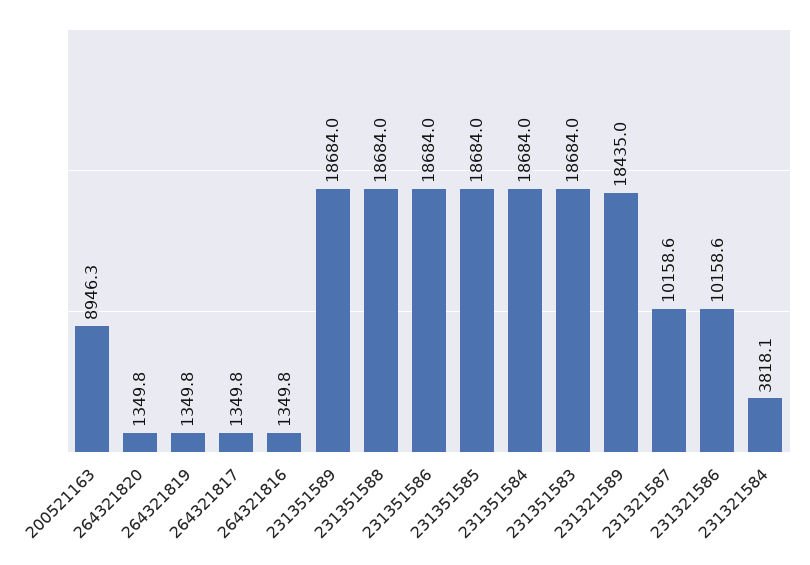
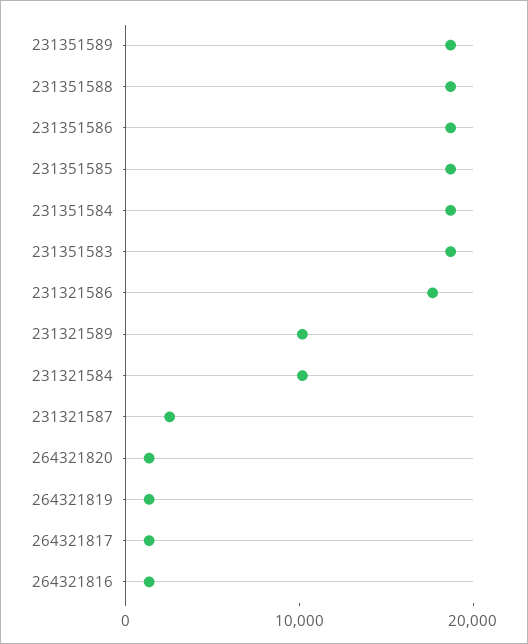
  {
-   "200521163": 8946.3,
    "264321820": 1349.8,
    "264321819": 1349.8,
    "264321817": 1349.8,
    "264321816": 1349.8,
    "231351589": 18684,
    "231351588": 18684,
    "231351586": 18684,
    "231351585": 18684,
    "231351584": 18684,
    "231351583": 18684,
-   "231321589": 18435,
+   "231321589": 10000,
-   "231321587": 10158.6,
+   "231321587": 2000,
-   "231321586": 10158.6,
+   "231321586": 18000,
-   "231321584": 3818.1
+   "231321584": 10000
  }

